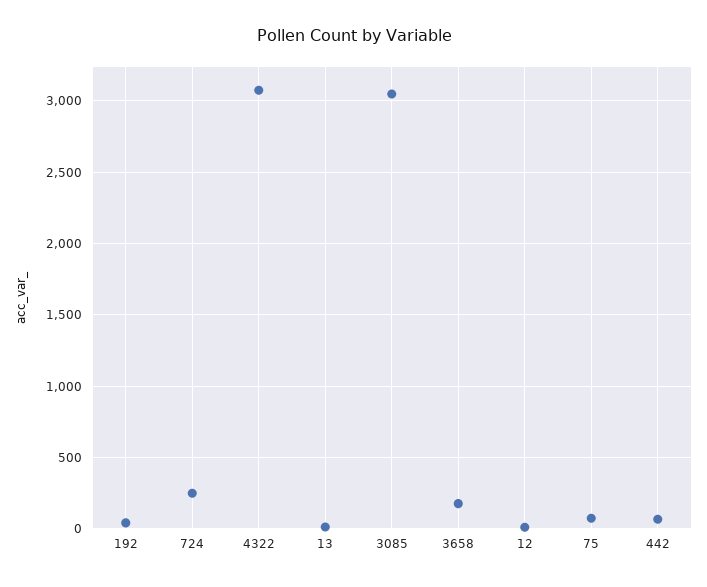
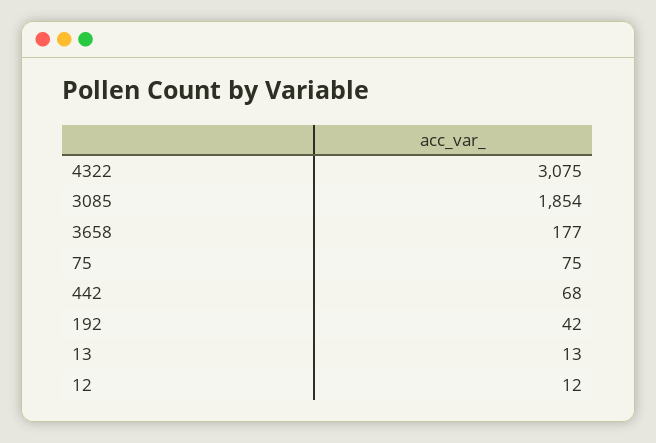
  {
    "192": 42,
-   "724": 250,
    "4322": 3075,
    "13": 13,
-   "3085": 3050,
+   "3085": 1854,
    "3658": 177,
    "12": 12,
    "75": 75,
    "442": 68
  }

